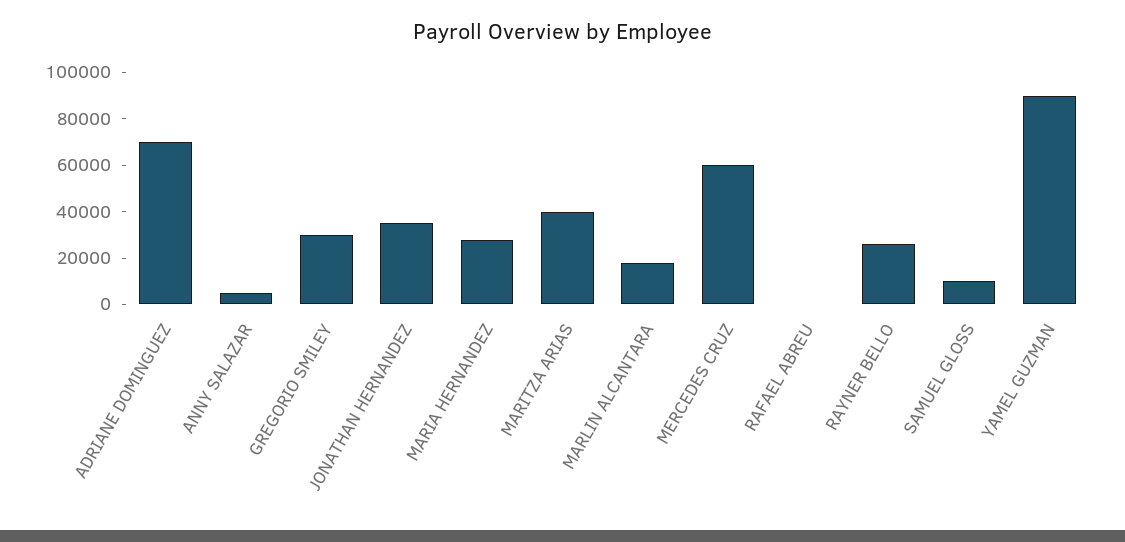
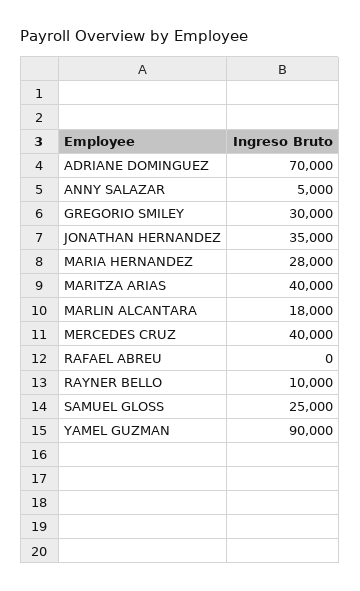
  {
    "ADRIANE DOMINGUEZ": 70000,
    "ANNY SALAZAR": 5000,
    "GREGORIO SMILEY": 30000,
    "JONATHAN HERNANDEZ": 35000,
    "MARIA HERNANDEZ": 28000,
    "MARITZA ARIAS": 40000,
    "MARLIN ALCANTARA": 18000,
-   "MERCEDES CRUZ": 60000,
+   "MERCEDES CRUZ": 40000,
    "RAFAEL ABREU": 0,
-   "RAYNER BELLO": 25000,
+   "RAYNER BELLO": 10000,
-   "SAMUEL GLOSS": 10000,
+   "SAMUEL GLOSS": 25000,
    "YAMEL GUZMAN": 90000
  }

